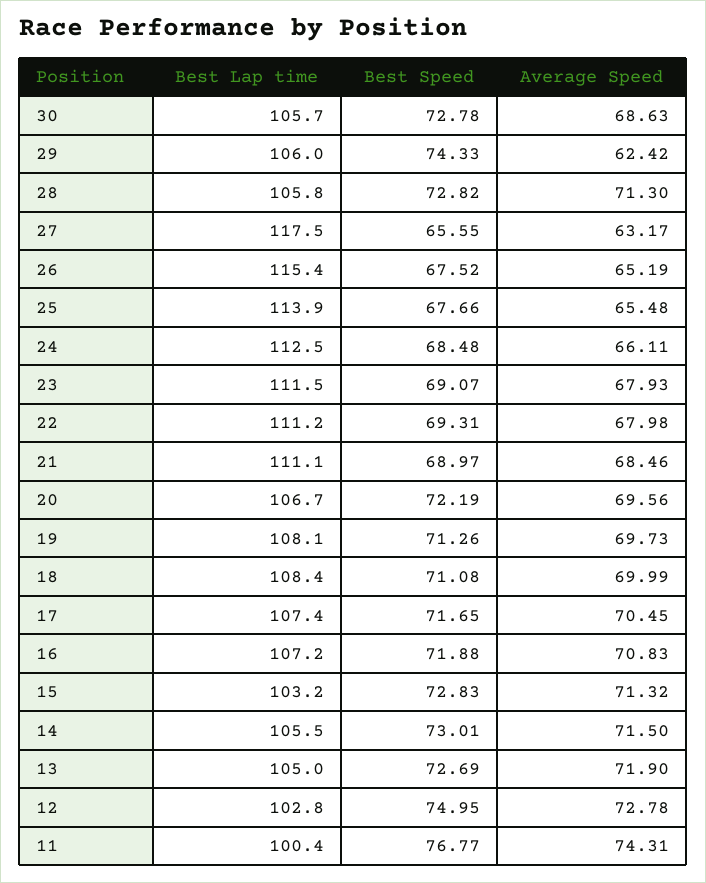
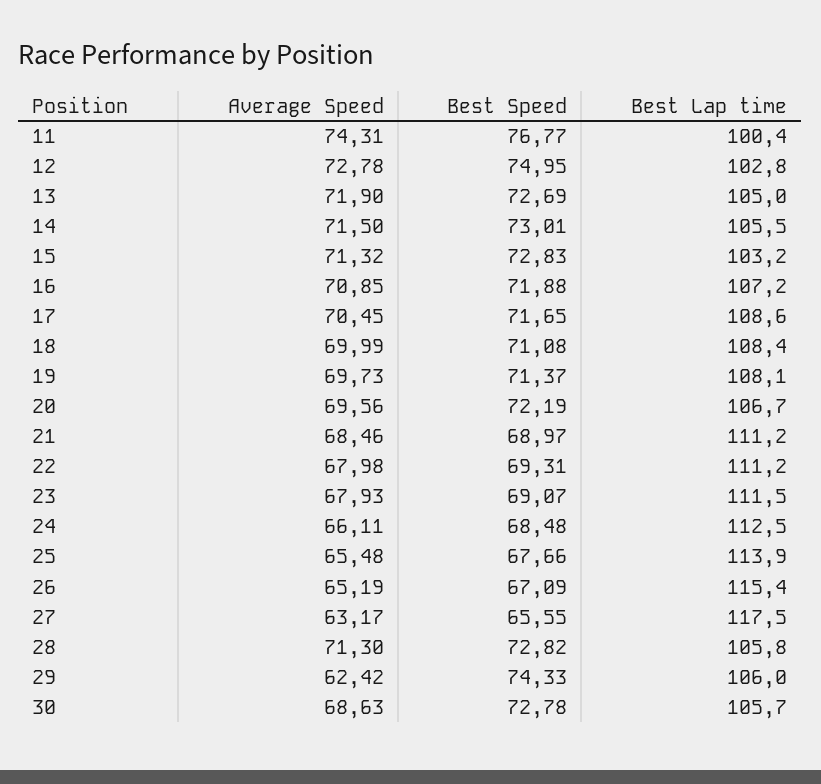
  {
    "Best Lap time": {
      "30": 105.7,
      "29": 106,
      "28": 105.8,
      "27": 117.5,
      "26": 115.4,
      "25": 113.9,
      "24": 112.5,
      "23": 111.5,
      "22": 111.2,
-     "21": 111.1,
+     "21": 111.2,
      "20": 106.7,
      "19": 108.1,
      "18": 108.4,
-     "17": 107.4,
+     "17": 108.6,
      "16": 107.2,
      "15": 103.2,
      "14": 105.5,
      "13": 105,
      "12": 102.8,
      "11": 100.4
    },
    "Best Speed": {
      "30": 72.78,
      "29": 74.33,
      "28": 72.82,
      "27": 65.55,
-     "26": 67.52,
+     "26": 67.09,
      "25": 67.66,
      "24": 68.48,
      "23": 69.07,
      "22": 69.31,
      "21": 68.97,
      "20": 72.19,
-     "19": 71.26,
+     "19": 71.37,
      "18": 71.08,
      "17": 71.65,
      "16": 71.88,
      "15": 72.83,
      "14": 73.01,
      "13": 72.69,
      "12": 74.95,
      "11": 76.77
    },
    "Average Speed": {
      "30": 68.63,
      "29": 62.42,
      "28": 71.3,
      "27": 63.17,
      "26": 65.19,
      "25": 65.48,
      "24": 66.11,
      "23": 67.93,
      "22": 67.98,
      "21": 68.46,
      "20": 69.56,
      "19": 69.73,
      "18": 69.99,
      "17": 70.45,
-     "16": 70.83,
+     "16": 70.85,
      "15": 71.32,
      "14": 71.5,
      "13": 71.9,
      "12": 72.78,
      "11": 74.31
    }
  }

